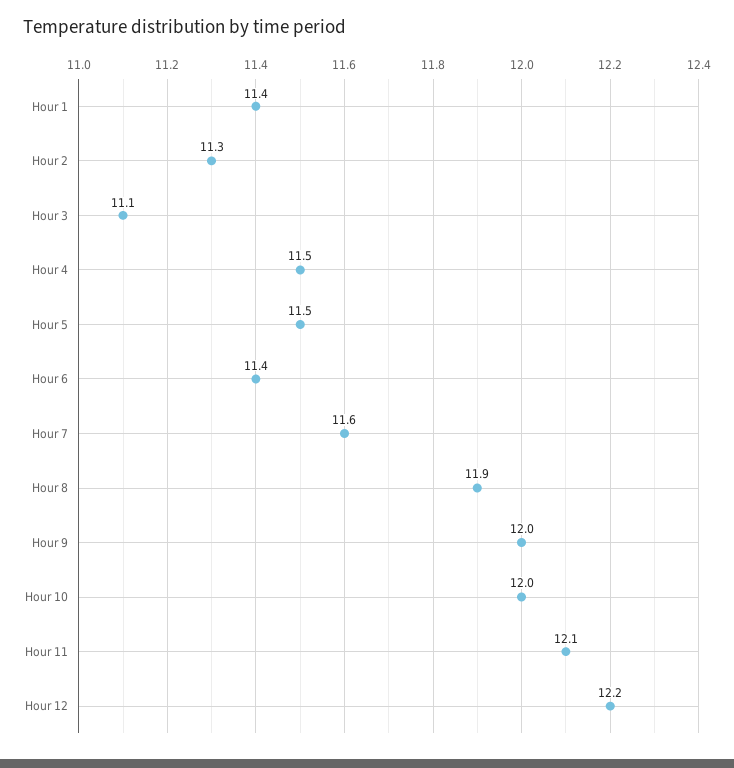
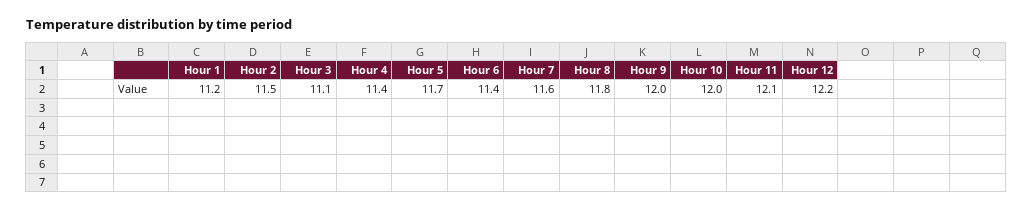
  {
-   "Hour 1": 11.4,
+   "Hour 1": 11.2,
-   "Hour 2": 11.3,
+   "Hour 2": 11.5,
    "Hour 3": 11.1,
-   "Hour 4": 11.5,
+   "Hour 4": 11.4,
-   "Hour 5": 11.5,
+   "Hour 5": 11.7,
    "Hour 6": 11.4,
    "Hour 7": 11.6,
-   "Hour 8": 11.9,
+   "Hour 8": 11.8,
    "Hour 9": 12,
    "Hour 10": 12,
    "Hour 11": 12.1,
    "Hour 12": 12.2
  }

